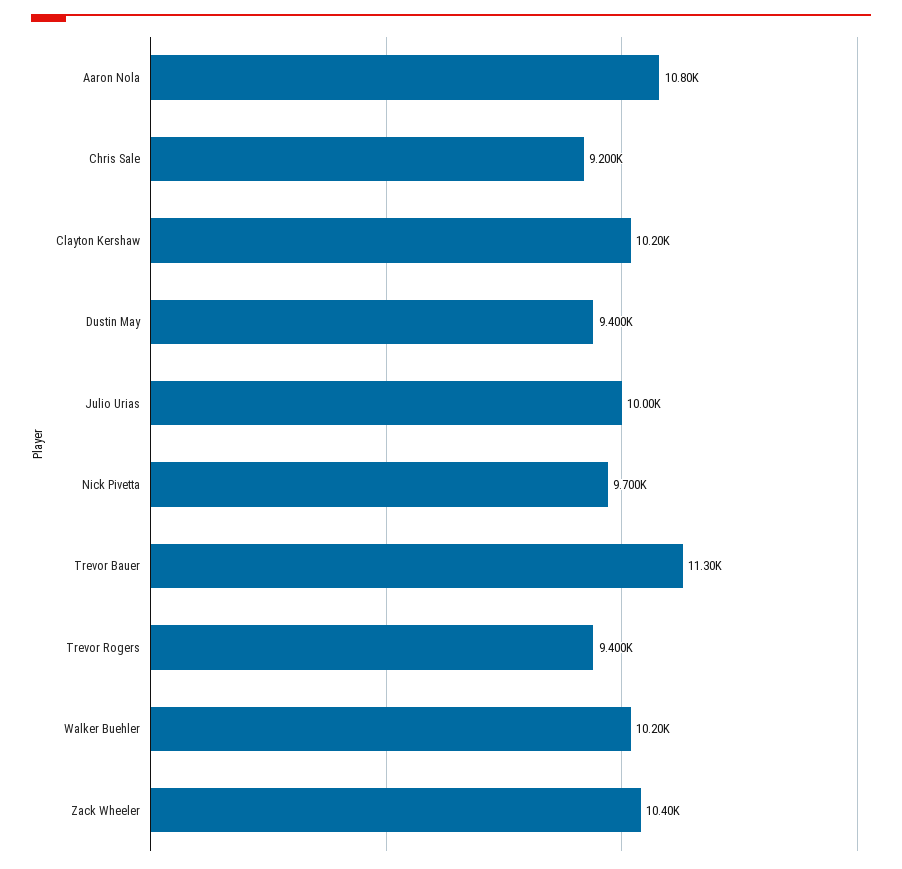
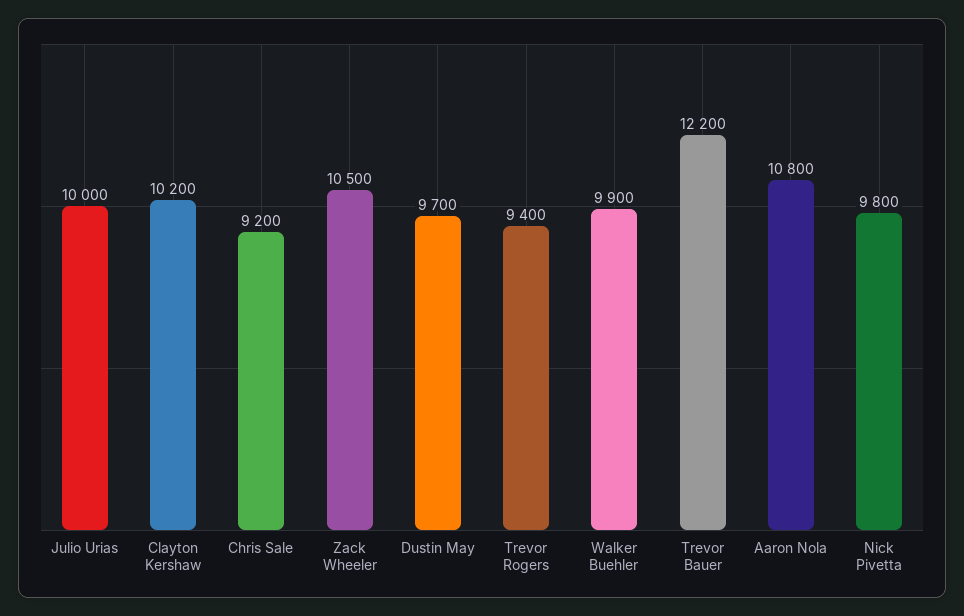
  {
    "Aaron Nola": 10800,
    "Chris Sale": 9200,
    "Clayton Kershaw": 10200,
-   "Dustin May": 9400,
+   "Dustin May": 9700,
    "Julio Urias": 10000,
-   "Nick Pivetta": 9700,
+   "Nick Pivetta": 9800,
-   "Trevor Bauer": 11300,
+   "Trevor Bauer": 12200,
    "Trevor Rogers": 9400,
-   "Walker Buehler": 10200,
+   "Walker Buehler": 9900,
-   "Zack Wheeler": 10400
+   "Zack Wheeler": 10500
  }

